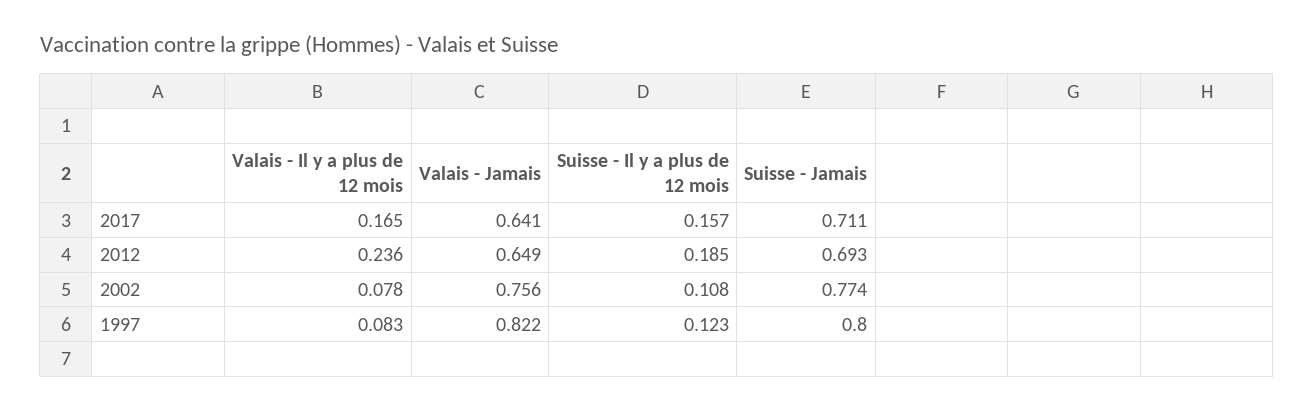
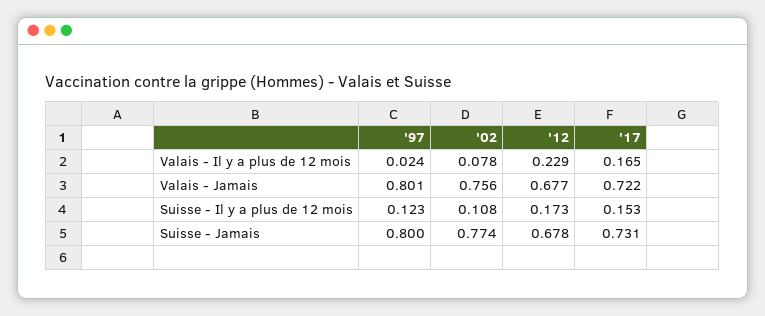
  {
    "Valais - Il y a plus de 12 mois": {
      "2017": 0.165,
-     "2012": 0.236,
+     "2012": 0.229,
      "2002": 0.078,
-     "1997": 0.083
+     "1997": 0.024
    },
    "Valais - Jamais": {
-     "2017": 0.641,
+     "2017": 0.722,
-     "2012": 0.649,
+     "2012": 0.677,
      "2002": 0.756,
-     "1997": 0.822
+     "1997": 0.801
    },
    "Suisse - Il y a plus de 12 mois": {
-     "2017": 0.157,
+     "2017": 0.153,
-     "2012": 0.185,
+     "2012": 0.173,
      "2002": 0.108,
      "1997": 0.123
    },
    "Suisse - Jamais": {
-     "2017": 0.711,
+     "2017": 0.731,
-     "2012": 0.693,
+     "2012": 0.678,
      "2002": 0.774,
      "1997": 0.8
    }
  }

